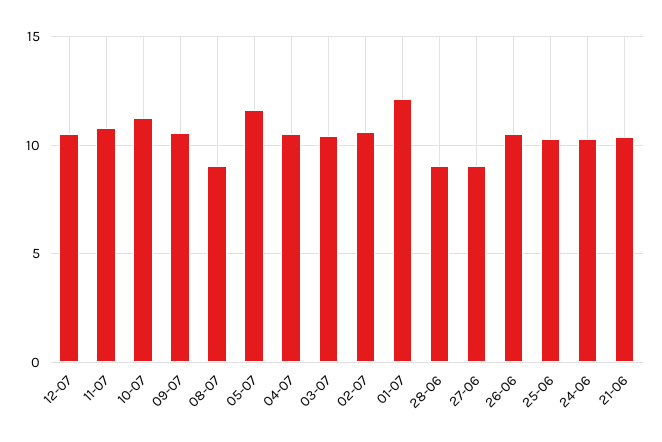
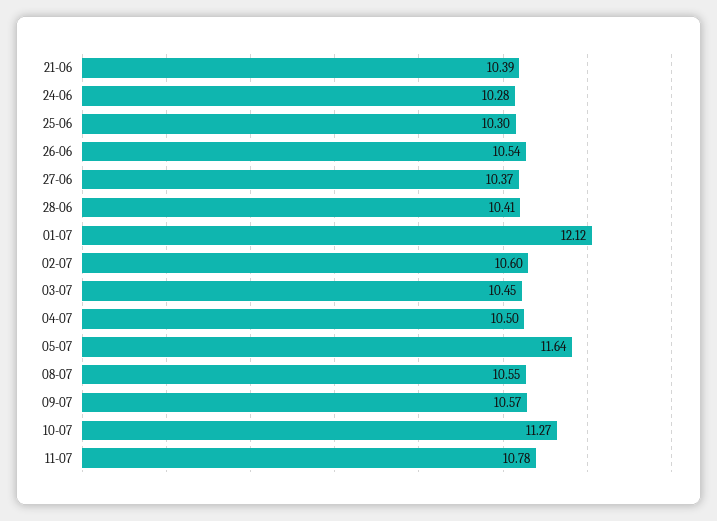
  {
-   "12-07": 10.5,
    "11-07": 10.78,
    "10-07": 11.27,
    "09-07": 10.57,
-   "08-07": 9,
+   "08-07": 10.55,
    "05-07": 11.64,
    "04-07": 10.5,
    "03-07": 10.45,
    "02-07": 10.6,
    "01-07": 12.12,
-   "28-06": 9,
+   "28-06": 10.41,
-   "27-06": 9,
+   "27-06": 10.37,
    "26-06": 10.54,
    "25-06": 10.3,
    "24-06": 10.28,
    "21-06": 10.39
  }

